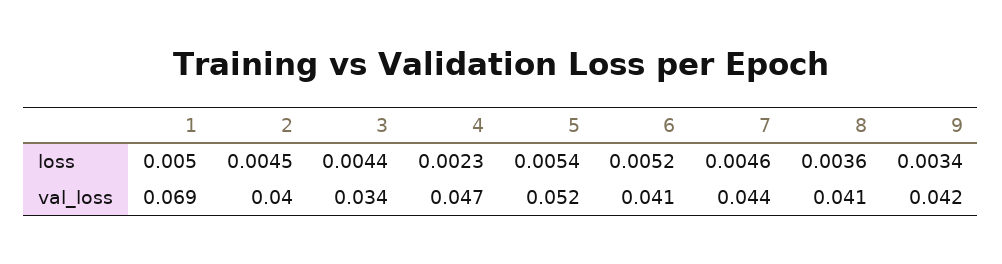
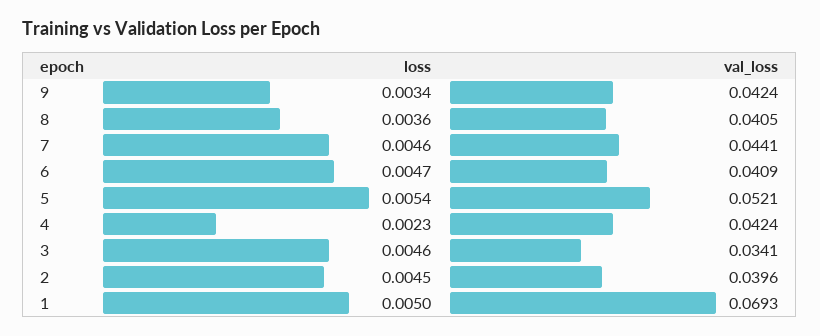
  {
    "1": {
      "loss": 0.005,
      "val_loss": 0.0693
    },
    "2": {
      "loss": 0.0045,
      "val_loss": 0.0396
    },
    "3": {
-     "loss": 0.0044,
+     "loss": 0.0046,
      "val_loss": 0.0341
    },
    "4": {
      "loss": 0.0023,
-     "val_loss": 0.047
+     "val_loss": 0.0424
    },
    "5": {
      "loss": 0.0054,
      "val_loss": 0.0521
    },
    "6": {
-     "loss": 0.0052,
+     "loss": 0.0047,
      "val_loss": 0.0409
    },
    "7": {
      "loss": 0.0046,
      "val_loss": 0.0441
    },
    "8": {
      "loss": 0.0036,
      "val_loss": 0.0405
    },
    "9": {
      "loss": 0.0034,
      "val_loss": 0.0424
    }
  }

